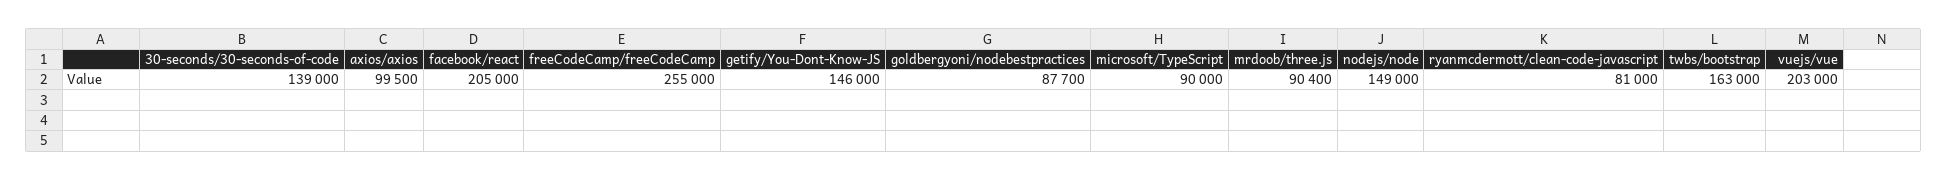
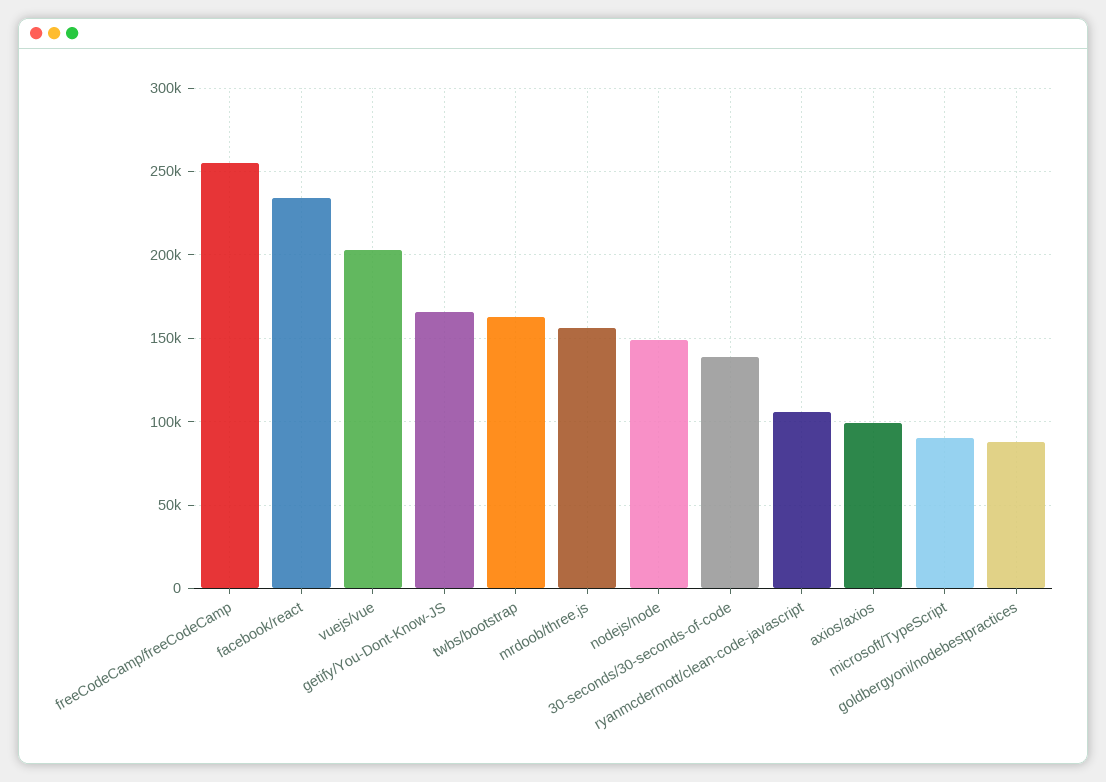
  {
    "30-seconds/30-seconds-of-code": 139000,
    "axios/axios": 99500,
-   "facebook/react": 205000,
+   "facebook/react": 235000,
    "freeCodeCamp/freeCodeCamp": 255000,
-   "getify/You-Dont-Know-JS": 146000,
+   "getify/You-Dont-Know-JS": 165000,
    "goldbergyoni/nodebestpractices": 87700,
    "microsoft/TypeScript": 90000,
-   "mrdoob/three.js": 90400,
+   "mrdoob/three.js": 155000,
    "nodejs/node": 149000,
-   "ryanmcdermott/clean-code-javascript": 81000,
+   "ryanmcdermott/clean-code-javascript": 105000,
    "twbs/bootstrap": 163000,
    "vuejs/vue": 203000
  }

